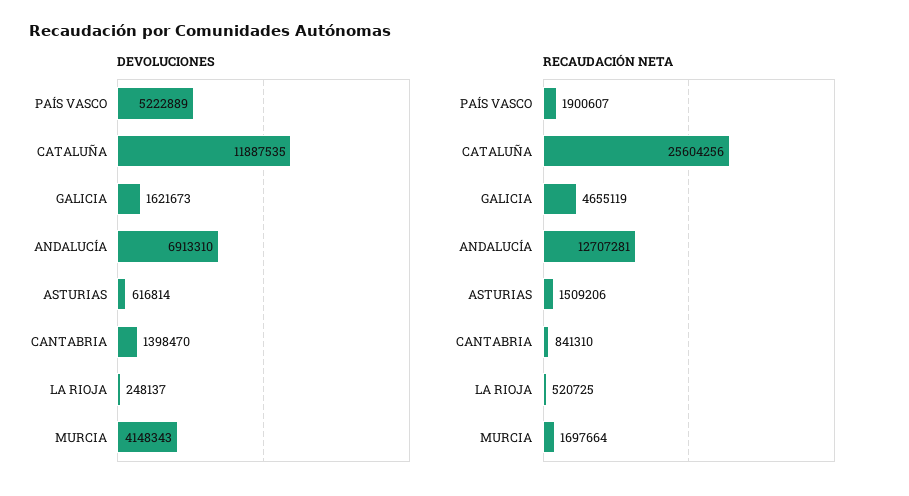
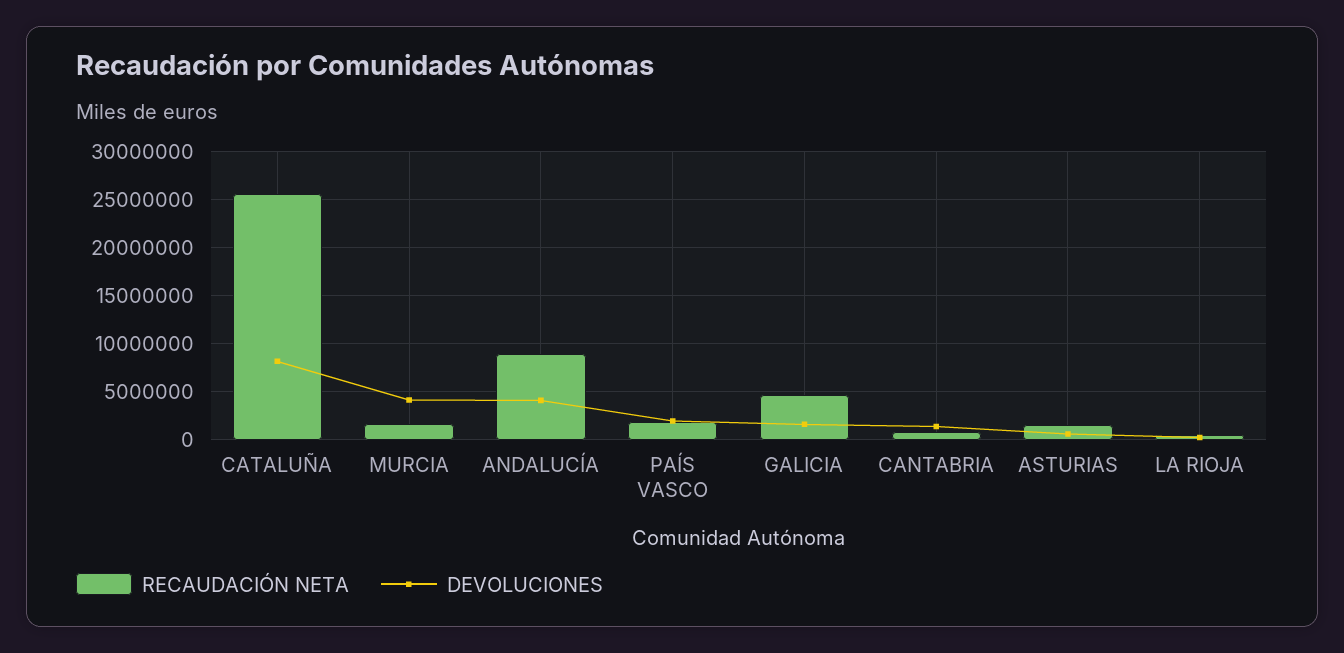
  {
    "DEVOLUCIONES": {
-     "PAÍS VASCO": 5222889,
+     "PAÍS VASCO": 2000000,
-     "CATALUÑA": 11887535,
+     "CATALUÑA": 8000000,
      "GALICIA": 1621673,
-     "ANDALUCÍA": 6913310,
+     "ANDALUCÍA": 4000000,
      "ASTURIAS": 616814,
      "CANTABRIA": 1398470,
      "LA RIOJA": 248137,
      "MURCIA": 4148343
    },
    "RECAUDACIÓN NETA": {
      "PAÍS VASCO": 1900607,
      "CATALUÑA": 25604256,
      "GALICIA": 4655119,
-     "ANDALUCÍA": 12707281,
+     "ANDALUCÍA": 9000000,
      "ASTURIAS": 1509206,
      "CANTABRIA": 841310,
      "LA RIOJA": 520725,
      "MURCIA": 1697664
    }
  }

